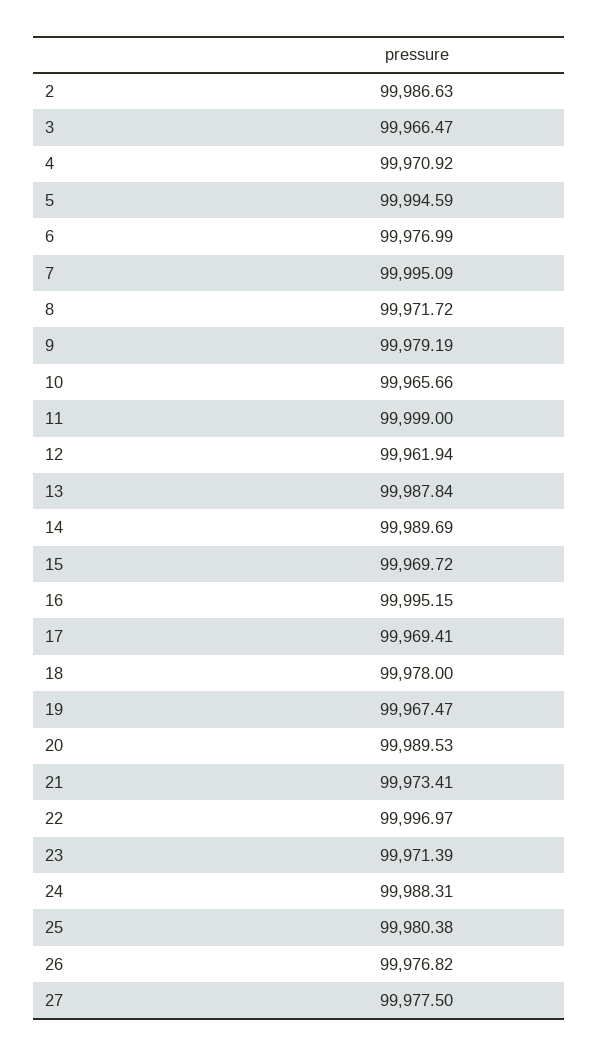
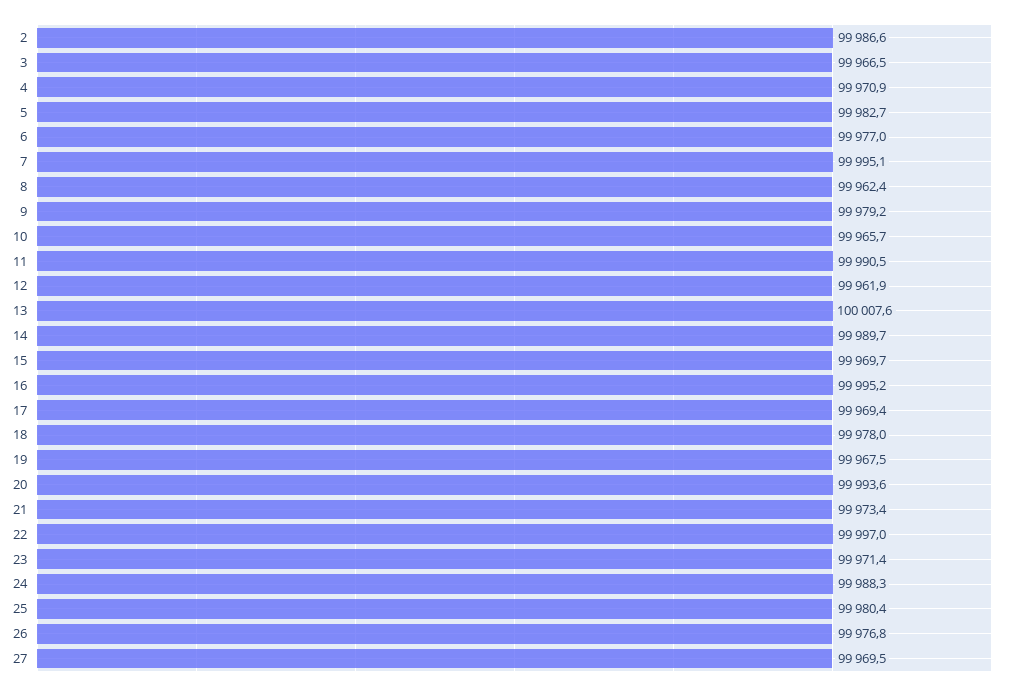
  {
    "2": 99986.63,
    "3": 99966.47,
    "4": 99970.92,
-   "5": 99994.59,
+   "5": 99982.7,
    "6": 99976.99,
    "7": 99995.09,
-   "8": 99971.72,
+   "8": 99962.4,
    "9": 99979.19,
    "10": 99965.66,
-   "11": 99999,
+   "11": 99990.5,
    "12": 99961.94,
-   "13": 99987.84,
+   "13": 100007.6,
    "14": 99989.69,
    "15": 99969.72,
    "16": 99995.15,
    "17": 99969.41,
    "18": 99978,
    "19": 99967.47,
-   "20": 99989.53,
+   "20": 99993.6,
    "21": 99973.41,
    "22": 99996.97,
    "23": 99971.39,
    "24": 99988.31,
    "25": 99980.38,
    "26": 99976.82,
-   "27": 99977.5
+   "27": 99969.5
  }

